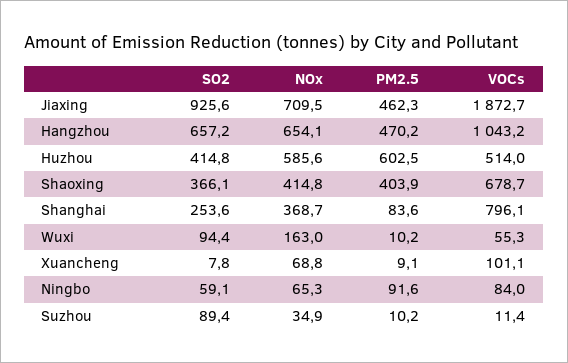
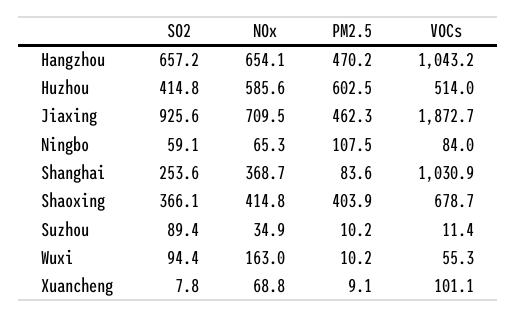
  {
    "SO2": {
      "Jiaxing": 925.6,
      "Hangzhou": 657.2,
      "Huzhou": 414.8,
      "Shaoxing": 366.1,
      "Shanghai": 253.6,
      "Wuxi": 94.4,
      "Xuancheng": 7.8,
      "Ningbo": 59.1,
      "Suzhou": 89.4
    },
    "NOx": {
      "Jiaxing": 709.5,
      "Hangzhou": 654.1,
      "Huzhou": 585.6,
      "Shaoxing": 414.8,
      "Shanghai": 368.7,
      "Wuxi": 163,
      "Xuancheng": 68.8,
      "Ningbo": 65.3,
      "Suzhou": 34.9
    },
    "PM2.5": {
      "Jiaxing": 462.3,
      "Hangzhou": 470.2,
      "Huzhou": 602.5,
      "Shaoxing": 403.9,
      "Shanghai": 83.6,
      "Wuxi": 10.2,
      "Xuancheng": 9.1,
-     "Ningbo": 91.6,
+     "Ningbo": 107.5,
      "Suzhou": 10.2
    },
    "VOCs": {
      "Jiaxing": 1872.7,
      "Hangzhou": 1043.2,
      "Huzhou": 514,
      "Shaoxing": 678.7,
-     "Shanghai": 796.1,
+     "Shanghai": 1030.9,
      "Wuxi": 55.3,
      "Xuancheng": 101.1,
      "Ningbo": 84,
      "Suzhou": 11.4
    }
  }

